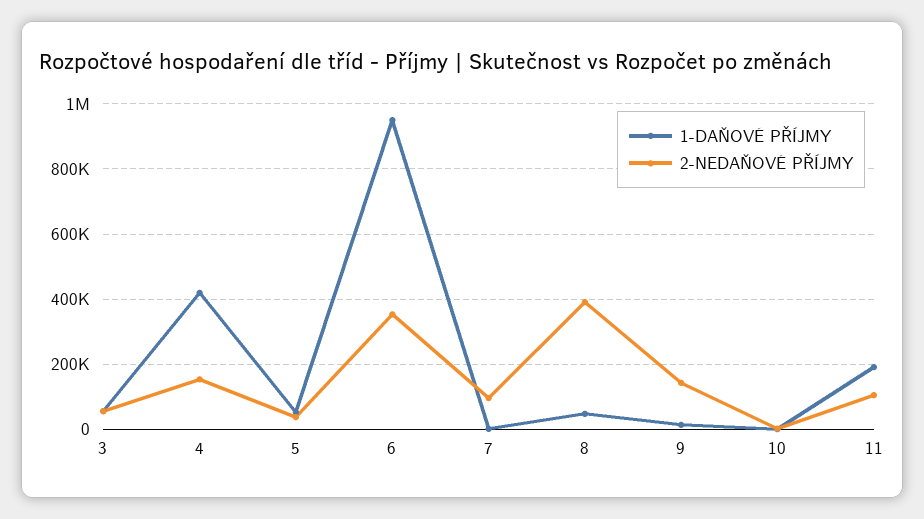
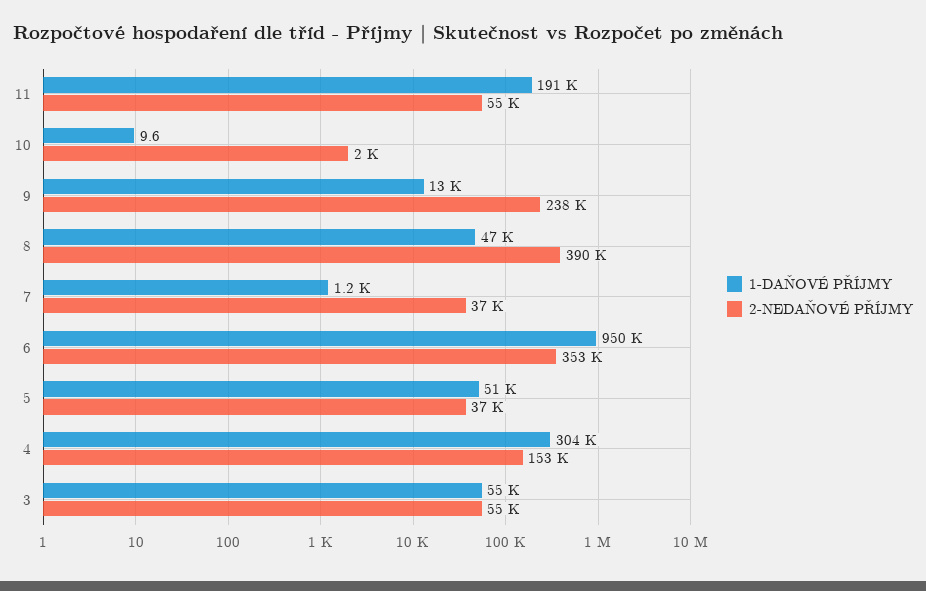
  {
    "1-DAŇOVÉ PŘÍJMY": {
      "3": 55000,
-     "4": 420000,
+     "4": 304000,
      "5": 51000,
      "6": 950000,
      "7": 1200,
      "8": 47000,
      "9": 13000,
      "10": 9.6,
      "11": 191000
    },
    "2-NEDAŇOVÉ PŘÍJMY": {
      "3": 55000,
      "4": 153000,
      "5": 37000,
      "6": 353000,
-     "7": 100000,
+     "7": 37000,
      "8": 390000,
-     "9": 140000,
+     "9": 238000,
      "10": 2000,
-     "11": 100000
+     "11": 55000
    }
  }

